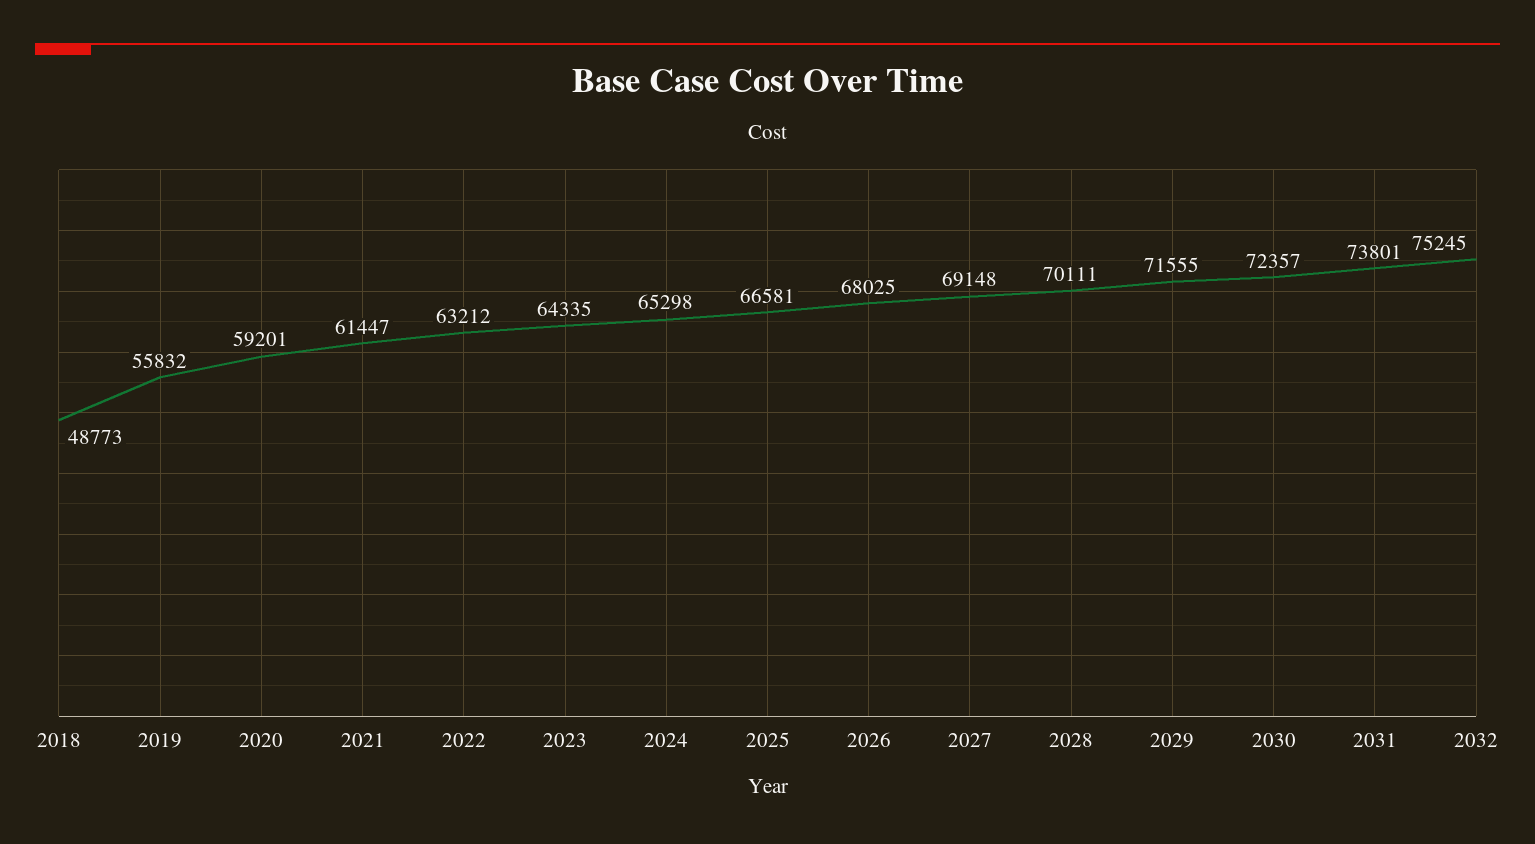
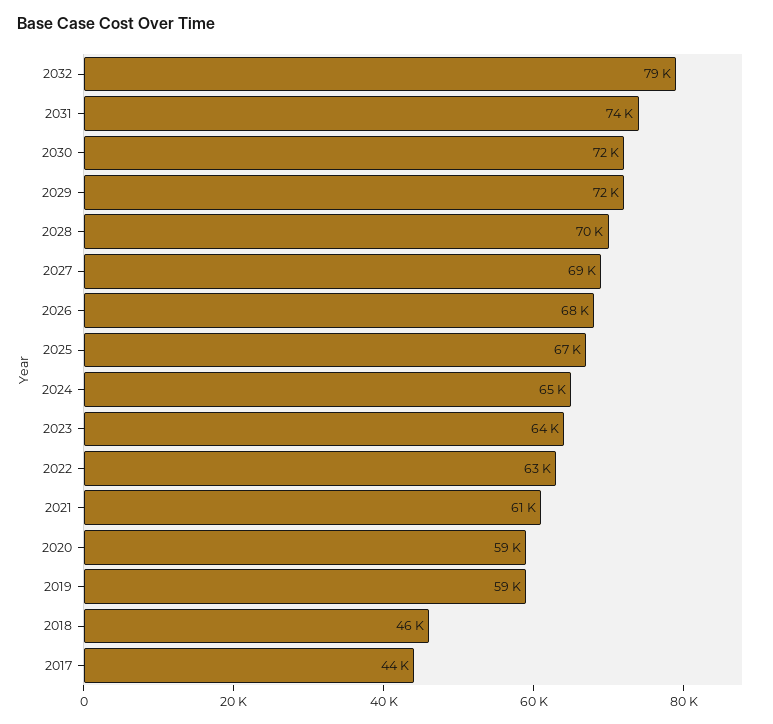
  {
-   "2018": 48773,
+   "2018": 46000,
-   "2019": 55832,
+   "2019": 59000,
    "2020": 59201,
    "2021": 61447,
    "2022": 63212,
    "2023": 64335,
    "2024": 65298,
    "2025": 66581,
    "2026": 68025,
    "2027": 69148,
    "2028": 70111,
    "2029": 71555,
    "2030": 72357,
    "2031": 73801,
-   "2032": 75245
+   "2032": 79000,
+   "2017": 44000
  }

